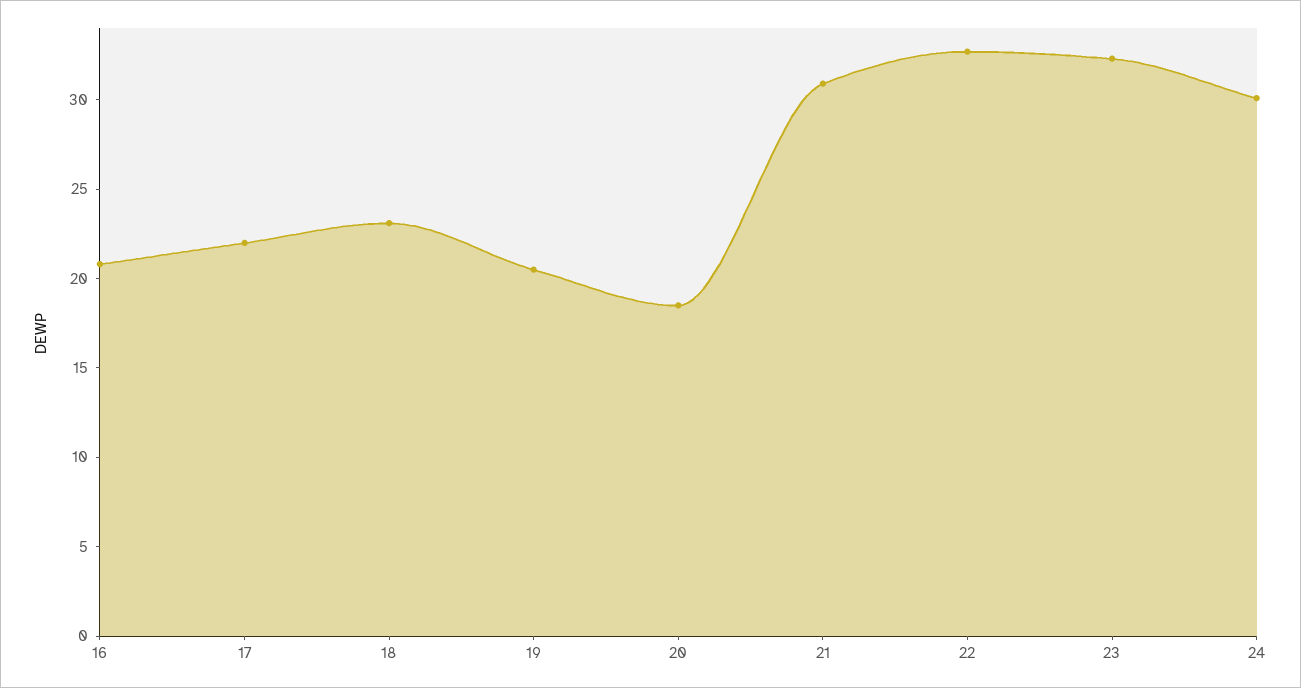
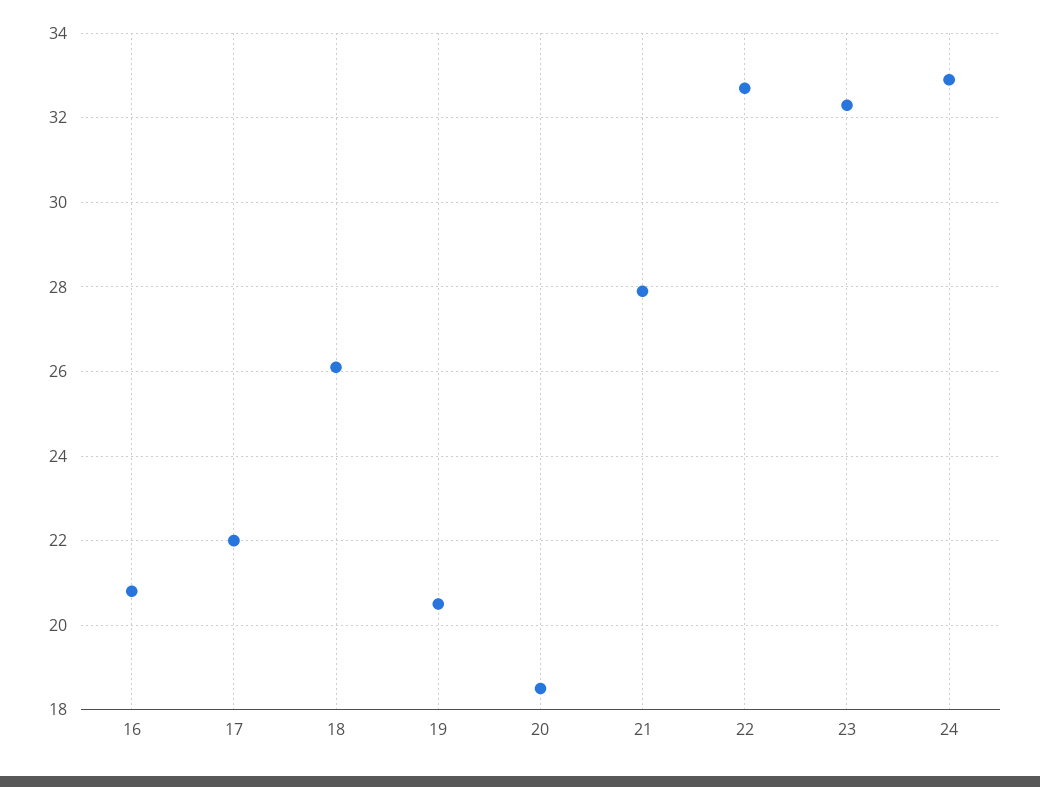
  {
    "16": 21,
    "17": 22,
-   "18": 23,
+   "18": 26,
    "19": 20.5,
    "20": 18.5,
-   "21": 31,
+   "21": 28,
    "22": 32.5,
    "23": 32.5,
-   "24": 30
+   "24": 33
  }

